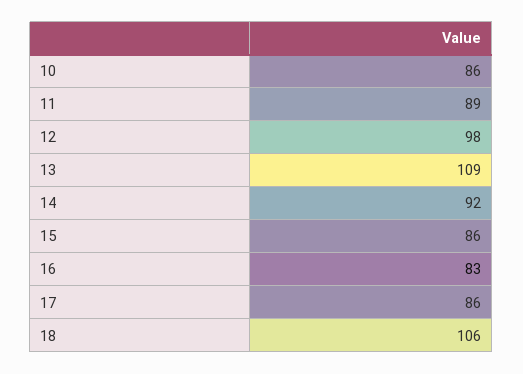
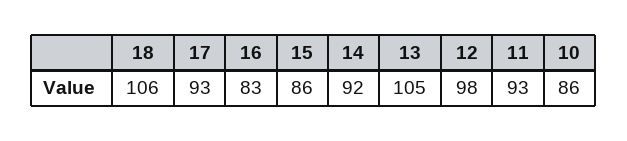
  {
    "10": 86,
-   "11": 89,
+   "11": 93,
    "12": 98,
-   "13": 109,
+   "13": 105,
    "14": 92,
    "15": 86,
    "16": 83,
-   "17": 86,
+   "17": 93,
    "18": 106
  }

